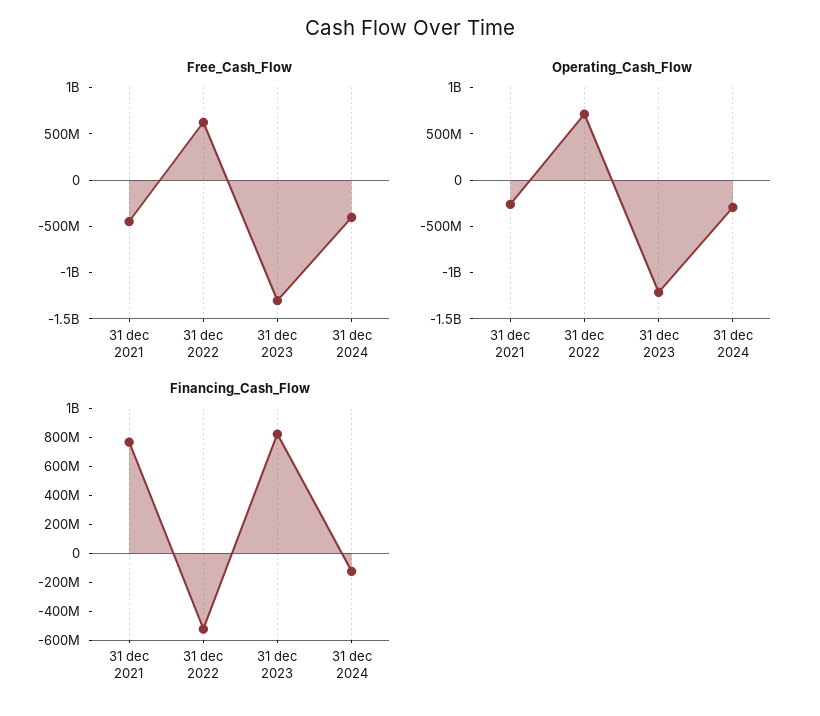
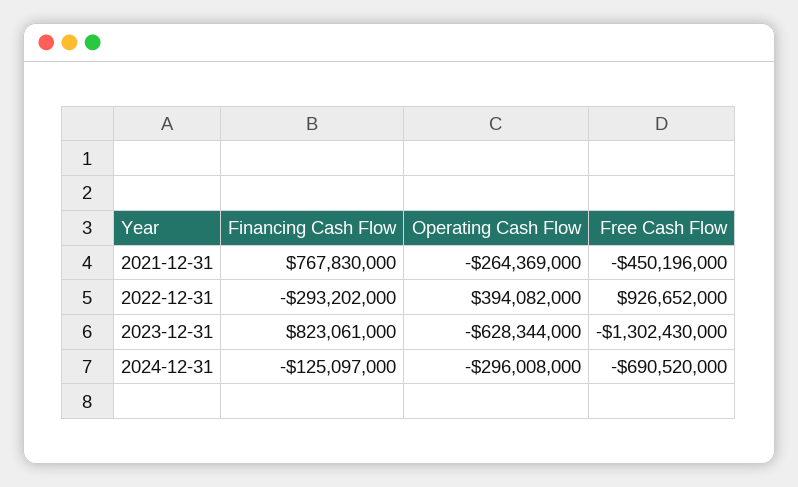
  {
    "Free_Cash_Flow": {
      "31 dec 2021": -450196000,
-     "31 dec 2022": 600000000,
+     "31 dec 2022": 926652000,
      "31 dec 2023": -1302430000,
-     "31 dec 2024": -400000000
+     "31 dec 2024": -690520000
    },
    "Operating_Cash_Flow": {
      "31 dec 2021": -264369000,
-     "31 dec 2022": 700000000,
+     "31 dec 2022": 394082000,
-     "31 dec 2023": -1200000000,
+     "31 dec 2023": -628344000,
      "31 dec 2024": -296008000
    },
    "Financing_Cash_Flow": {
      "31 dec 2021": 767830000,
-     "31 dec 2022": -500000000,
+     "31 dec 2022": -293202000,
      "31 dec 2023": 823061000,
      "31 dec 2024": -125097000
    }
  }

